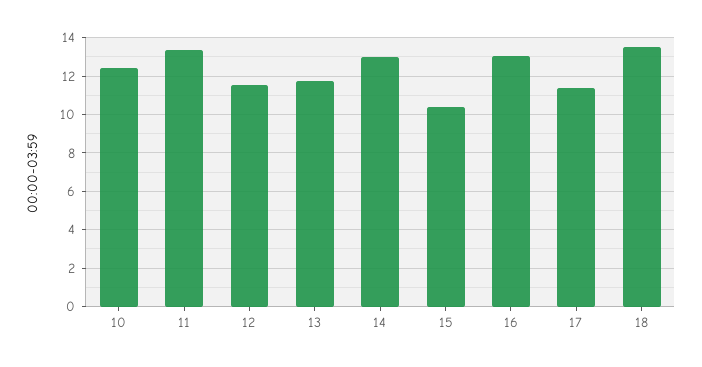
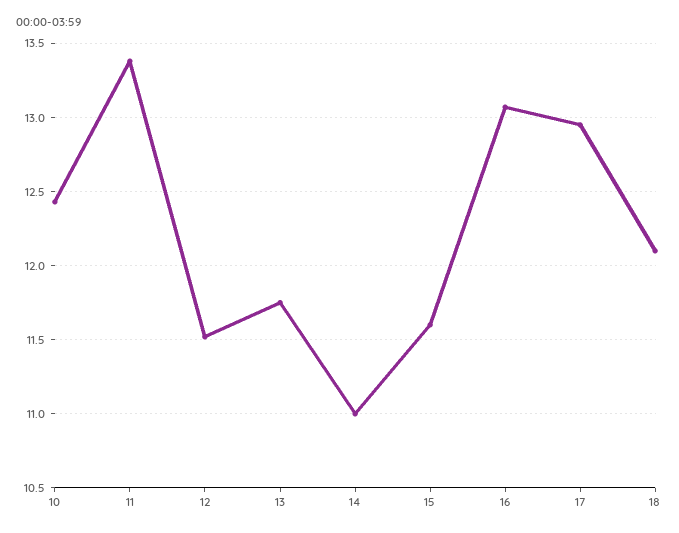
  {
    "10": 12.45,
    "11": 13.4,
    "12": 11.5,
    "13": 11.75,
-   "14": 13,
+   "14": 11,
-   "15": 10.5,
+   "15": 11.6,
    "16": 13.05,
-   "17": 11.5,
+   "17": 12.95,
-   "18": 13.5
+   "18": 12.1
  }

